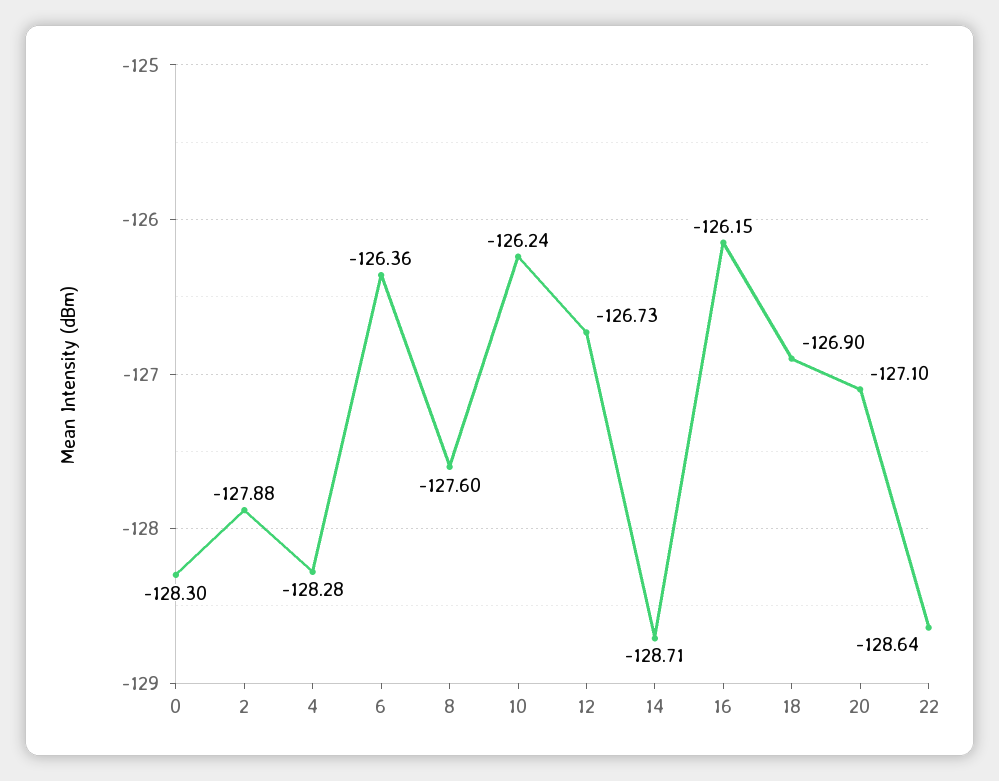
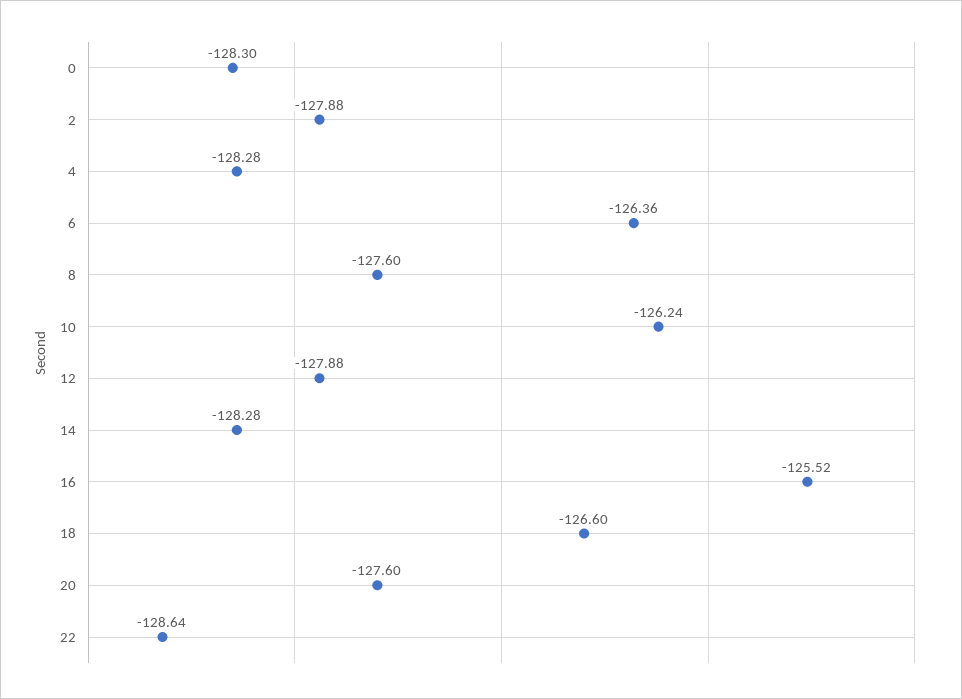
  {
    "0": -128.3,
    "2": -127.88,
    "4": -128.28,
    "6": -126.36,
    "8": -127.6,
    "10": -126.24,
-   "12": -126.73,
+   "12": -127.88,
-   "14": -128.71,
+   "14": -128.28,
-   "16": -126.15,
+   "16": -125.52,
-   "18": -126.9,
+   "18": -126.6,
-   "20": -127.1,
+   "20": -127.6,
    "22": -128.64
  }

